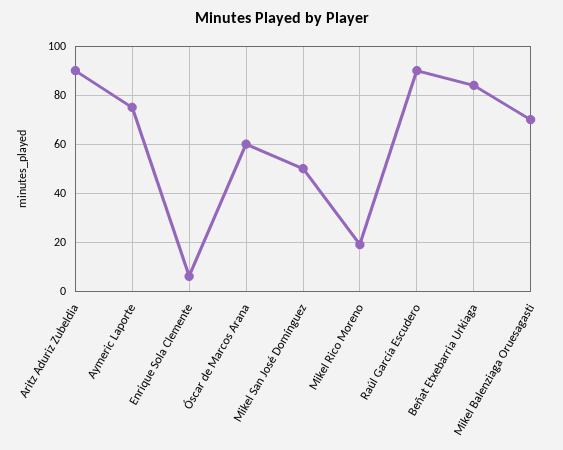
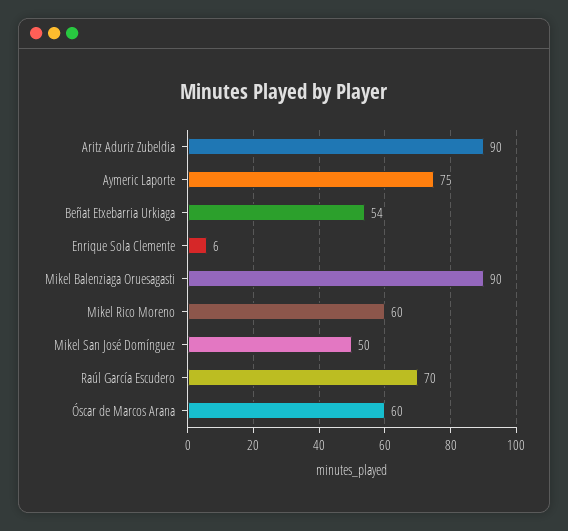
  {
    "Aritz Aduriz Zubeldia": 90,
    "Aymeric Laporte": 75,
    "Enrique Sola Clemente": 6,
    "Óscar de Marcos Arana": 60,
    "Mikel San José Domínguez": 50,
-   "Mikel Rico Moreno": 20,
+   "Mikel Rico Moreno": 60,
-   "Raúl García Escudero": 90,
+   "Raúl García Escudero": 70,
-   "Beñat Etxebarria Urkiaga": 85,
+   "Beñat Etxebarria Urkiaga": 54,
-   "Mikel Balenziaga Oruesagasti": 70
+   "Mikel Balenziaga Oruesagasti": 90
  }

